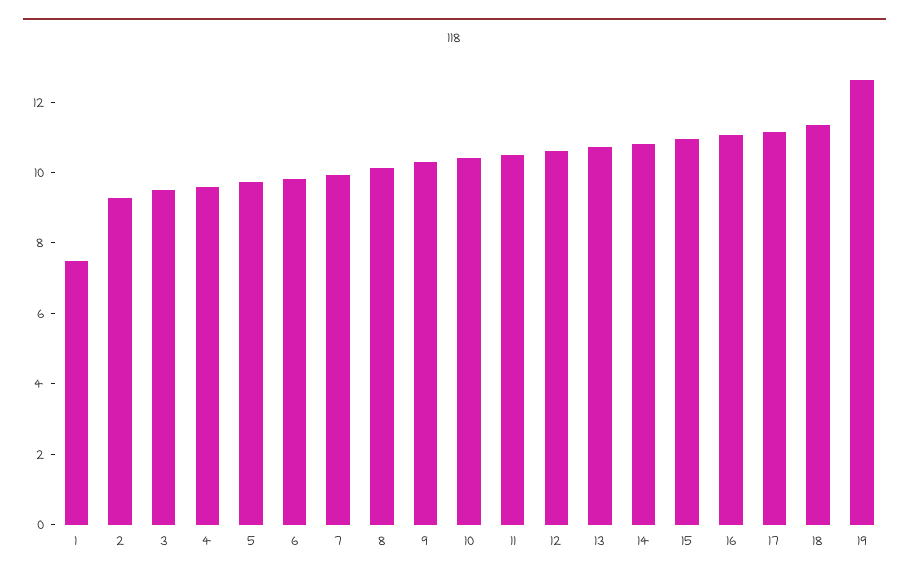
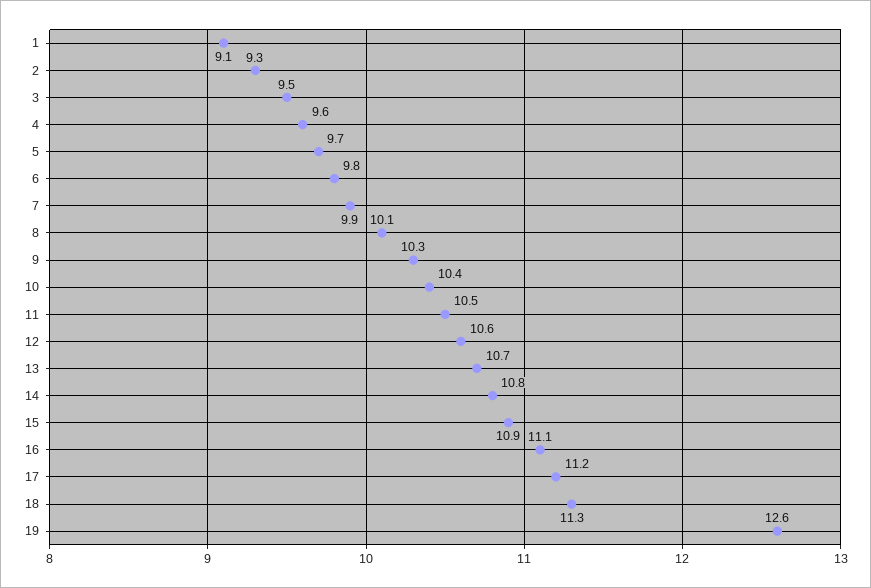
  {
-   "1": 7.5,
+   "1": 9.1,
    "2": 9.3,
    "3": 9.5,
    "4": 9.6,
    "5": 9.7,
    "6": 9.8,
    "7": 9.9,
    "8": 10.1,
    "9": 10.3,
    "10": 10.4,
    "11": 10.5,
    "12": 10.6,
    "13": 10.7,
    "14": 10.8,
    "15": 10.9,
    "16": 11.1,
    "17": 11.2,
    "18": 11.3,
    "19": 12.6
  }

